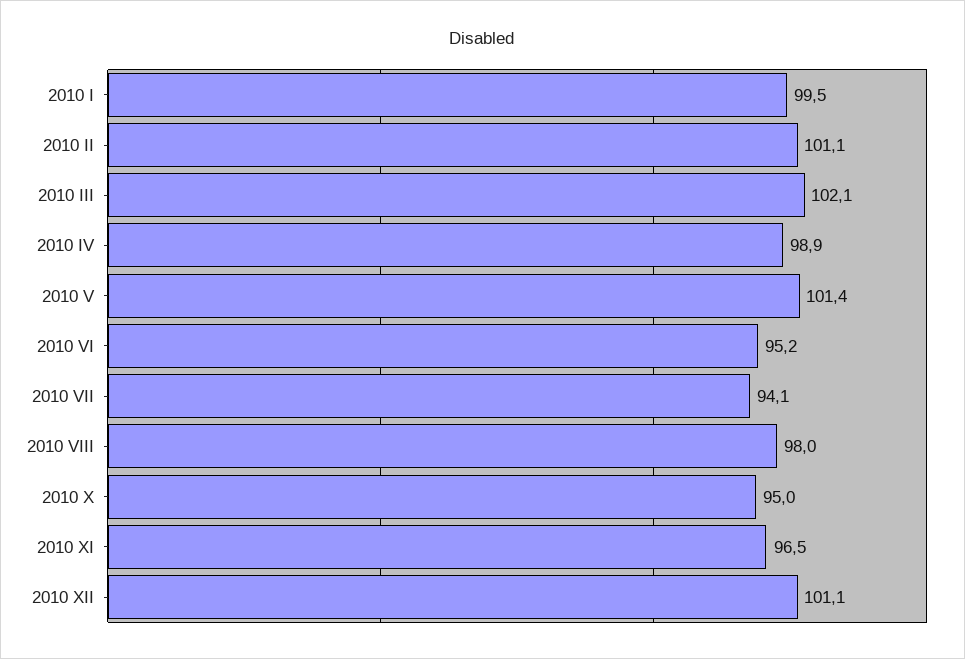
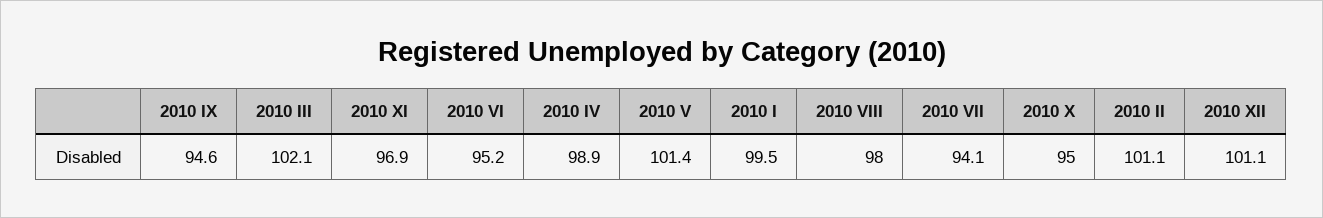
  {
    "2010 I": 99.5,
    "2010 II": 101.1,
    "2010 III": 102.1,
    "2010 IV": 98.9,
    "2010 V": 101.4,
    "2010 VI": 95.2,
    "2010 VII": 94.1,
    "2010 VIII": 98,
    "2010 X": 95,
-   "2010 XI": 96.5,
+   "2010 XI": 96.9,
-   "2010 XII": 101.1
+   "2010 XII": 101.1,
+   "2010 IX": 94.6
  }

